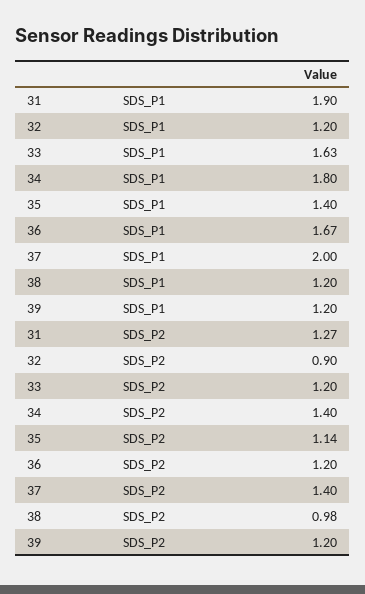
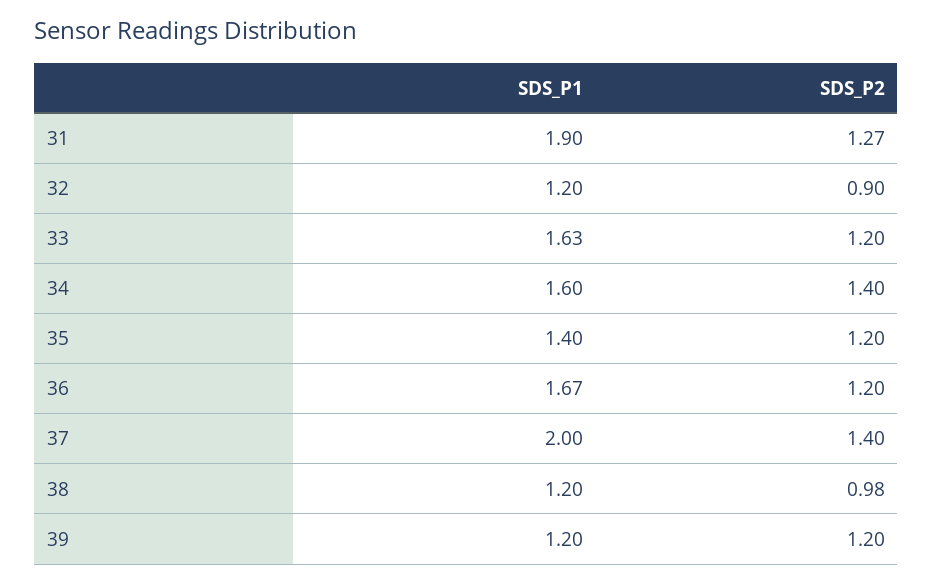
  {
    "31": {
      "SDS_P1": 1.9,
      "SDS_P2": 1.27
    },
    "32": {
      "SDS_P1": 1.2,
      "SDS_P2": 0.9
    },
    "33": {
      "SDS_P1": 1.63,
      "SDS_P2": 1.2
    },
    "34": {
-     "SDS_P1": 1.8,
+     "SDS_P1": 1.6,
      "SDS_P2": 1.4
    },
    "35": {
      "SDS_P1": 1.4,
-     "SDS_P2": 1.14
+     "SDS_P2": 1.2
    },
    "36": {
      "SDS_P1": 1.67,
      "SDS_P2": 1.2
    },
    "37": {
      "SDS_P1": 2,
      "SDS_P2": 1.4
    },
    "38": {
      "SDS_P1": 1.2,
      "SDS_P2": 0.98
    },
    "39": {
      "SDS_P1": 1.2,
      "SDS_P2": 1.2
    }
  }

